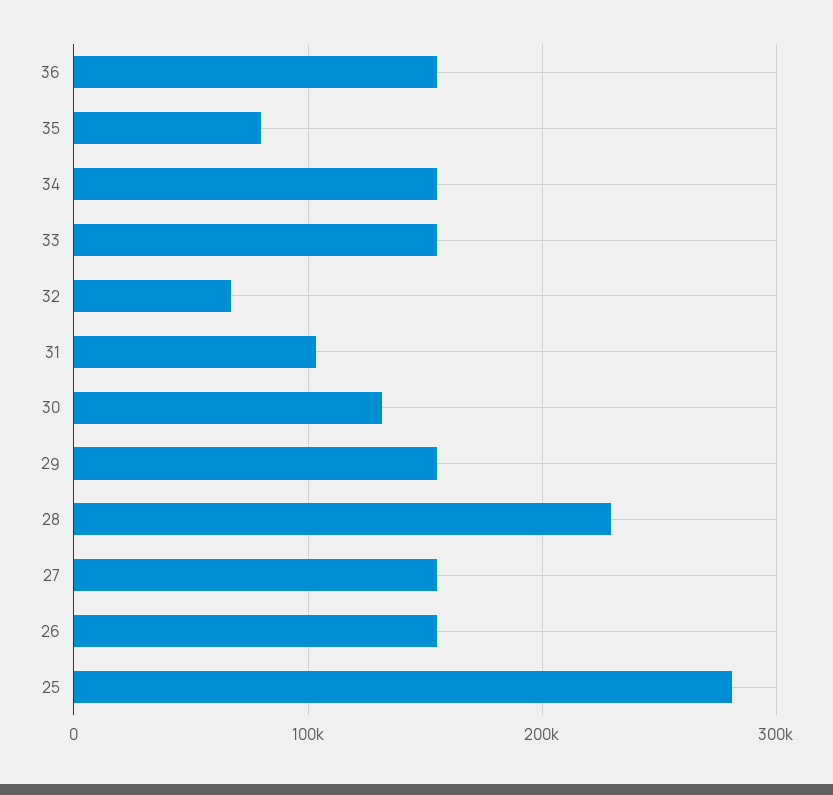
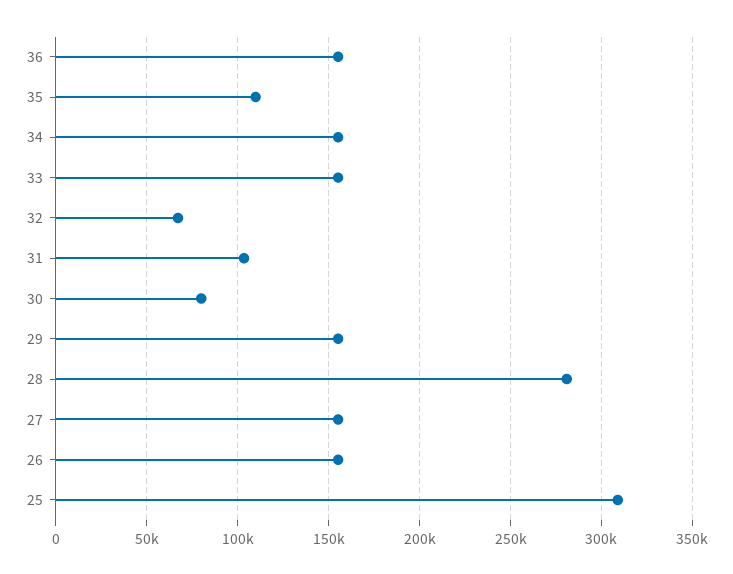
  {
    "36": 155000,
-   "35": 80000,
+   "35": 110000,
    "34": 155000,
    "33": 155000,
    "32": 65000,
    "31": 105000,
-   "30": 130000,
+   "30": 80000,
    "29": 155000,
-   "28": 230000,
+   "28": 280000,
    "27": 155000,
    "26": 155000,
-   "25": 280000
+   "25": 310000
  }

